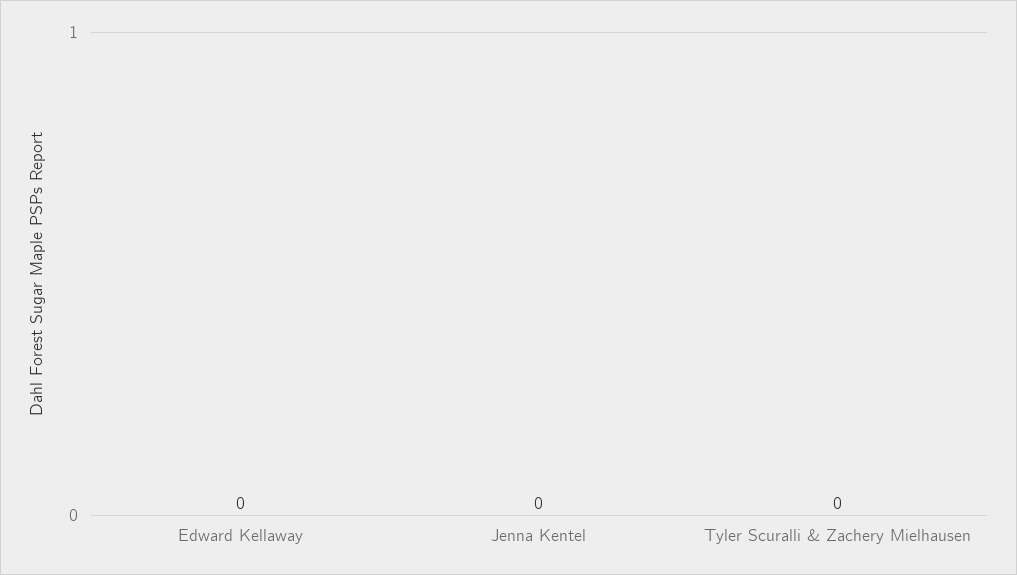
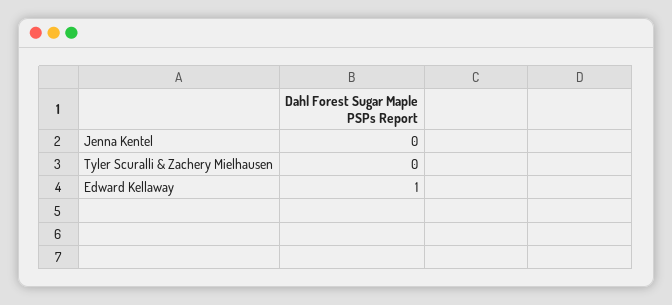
  {
-   "Edward Kellaway": 0,
+   "Edward Kellaway": 1,
    "Jenna Kentel": 0,
    "Tyler Scuralli & Zachery Mielhausen": 0
  }

